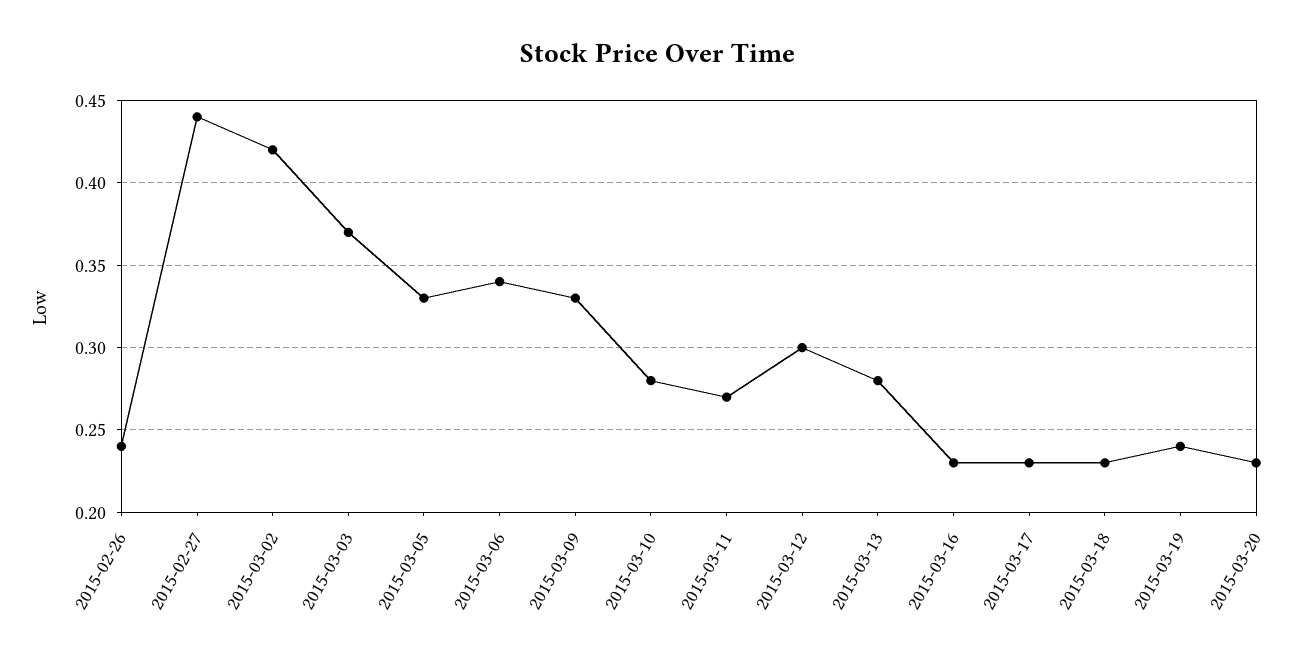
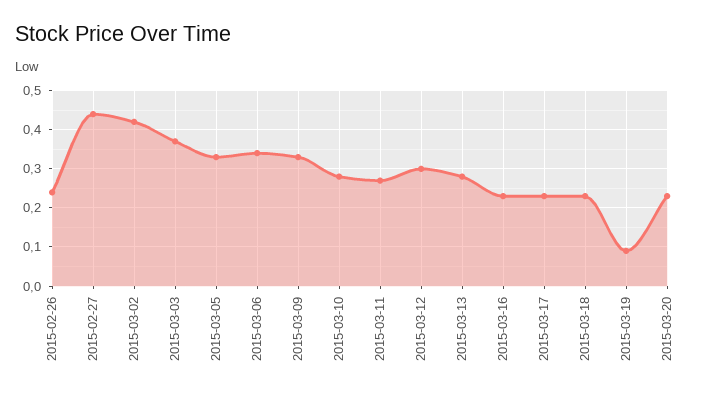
  {
    "2015-02-26": 0.24,
    "2015-02-27": 0.44,
    "2015-03-02": 0.42,
    "2015-03-03": 0.37,
    "2015-03-05": 0.33,
    "2015-03-06": 0.34,
    "2015-03-09": 0.33,
    "2015-03-10": 0.28,
    "2015-03-11": 0.27,
    "2015-03-12": 0.3,
    "2015-03-13": 0.28,
    "2015-03-16": 0.23,
    "2015-03-17": 0.23,
    "2015-03-18": 0.23,
-   "2015-03-19": 0.24,
+   "2015-03-19": 0.1,
    "2015-03-20": 0.23
  }

